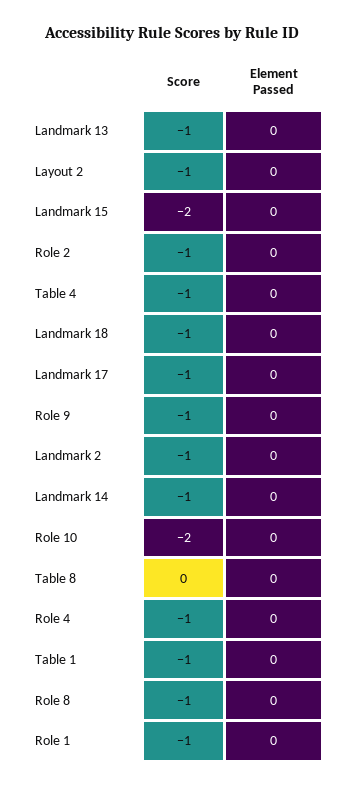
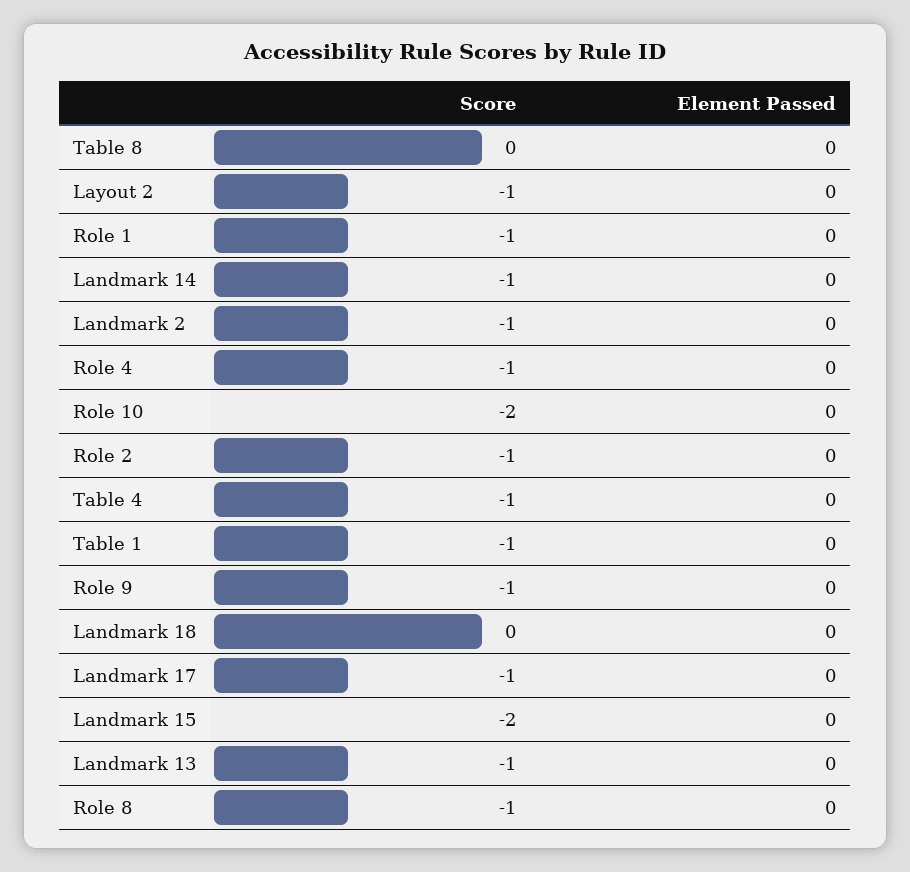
  {
    "Score": {
      "Landmark 13": -1,
      "Layout 2": -1,
      "Landmark 15": -2,
      "Role 2": -1,
      "Table 4": -1,
-     "Landmark 18": -1,
+     "Landmark 18": 0,
      "Landmark 17": -1,
      "Role 9": -1,
      "Landmark 2": -1,
      "Landmark 14": -1,
      "Role 10": -2,
      "Table 8": 0,
      "Role 4": -1,
      "Table 1": -1,
      "Role 8": -1,
      "Role 1": -1
    },
    "Element Passed": {
      "Landmark 13": 0,
      "Layout 2": 0,
      "Landmark 15": 0,
      "Role 2": 0,
      "Table 4": 0,
      "Landmark 18": 0,
      "Landmark 17": 0,
      "Role 9": 0,
      "Landmark 2": 0,
      "Landmark 14": 0,
      "Role 10": 0,
      "Table 8": 0,
      "Role 4": 0,
      "Table 1": 0,
      "Role 8": 0,
      "Role 1": 0
    }
  }

